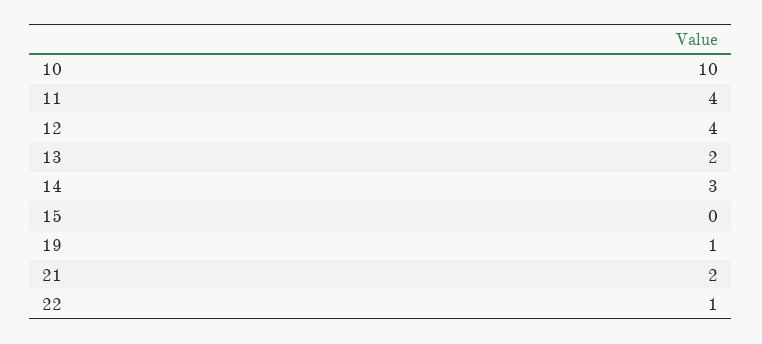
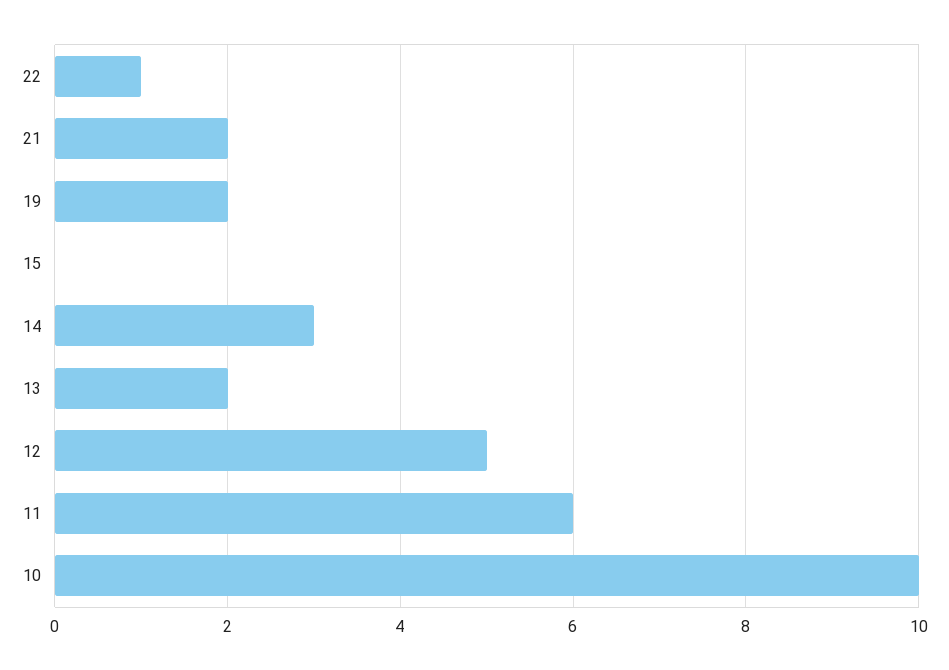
  {
    "10": 10,
-   "11": 4,
+   "11": 6,
-   "12": 4,
+   "12": 5,
    "13": 2,
    "14": 3,
    "15": 0,
-   "19": 1,
+   "19": 2,
    "21": 2,
    "22": 1
  }

